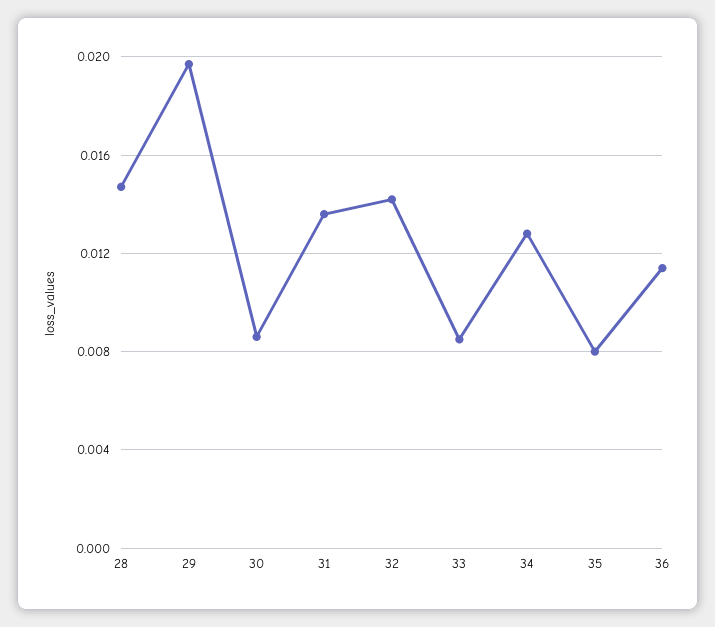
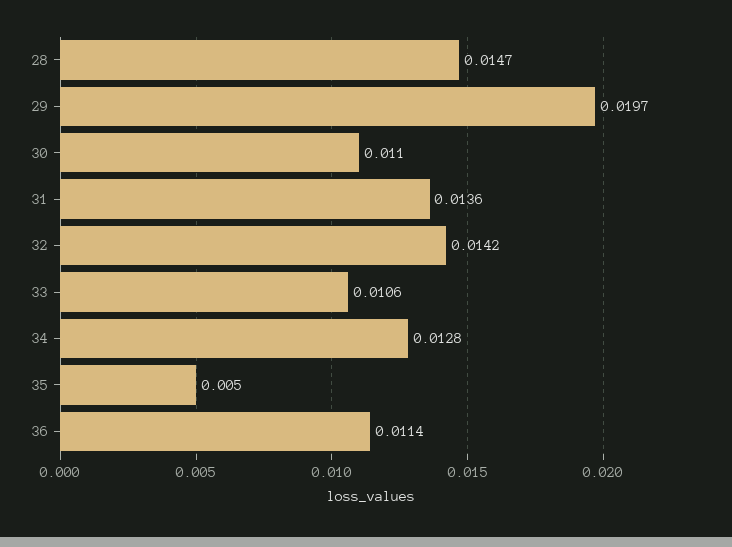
  {
    "28": 0.0147,
    "29": 0.0197,
-   "30": 0.0085,
+   "30": 0.011,
    "31": 0.0136,
    "32": 0.0142,
-   "33": 0.0085,
+   "33": 0.0106,
    "34": 0.0128,
-   "35": 0.008,
+   "35": 0.005,
    "36": 0.0114
  }

